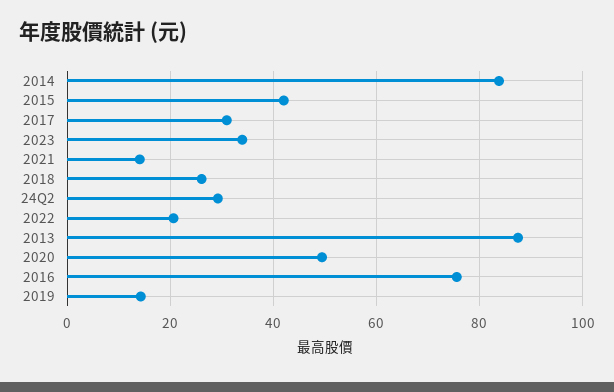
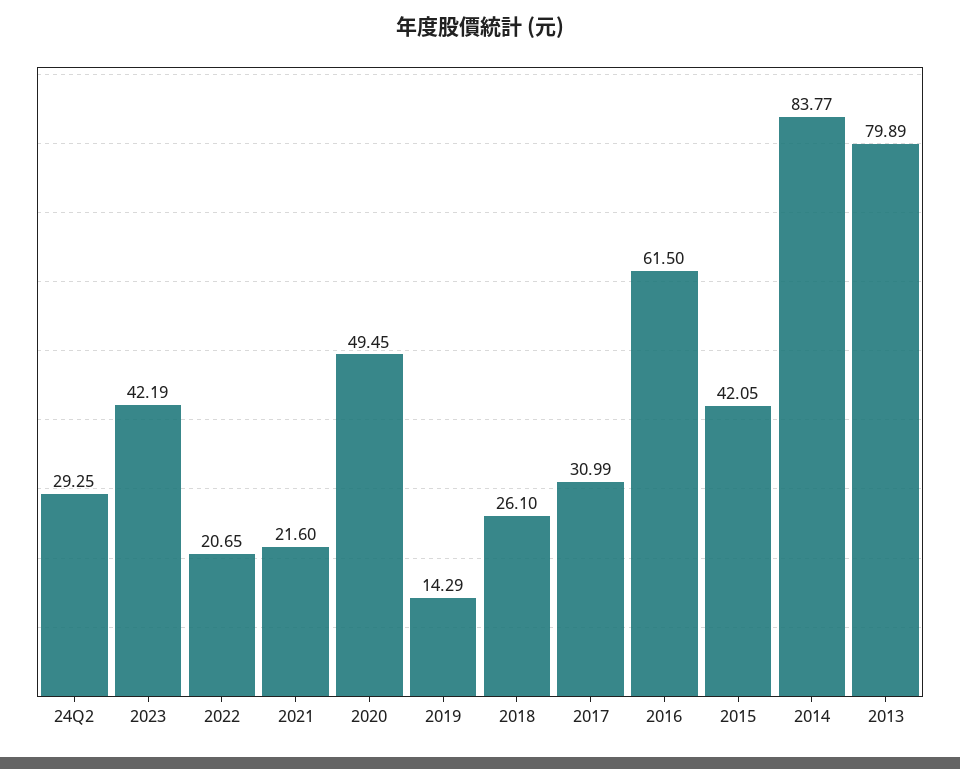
  {
    "2014": 83.77,
    "2015": 42.05,
    "2017": 30.99,
-   "2023": 34,
+   "2023": 42.19,
-   "2021": 14,
+   "2021": 21.6,
    "2018": 26.1,
    "24Q2": 29.25,
    "2022": 20.65,
-   "2013": 88,
+   "2013": 79.89,
    "2020": 49.45,
-   "2016": 76,
+   "2016": 61.5,
    "2019": 14.29
  }

